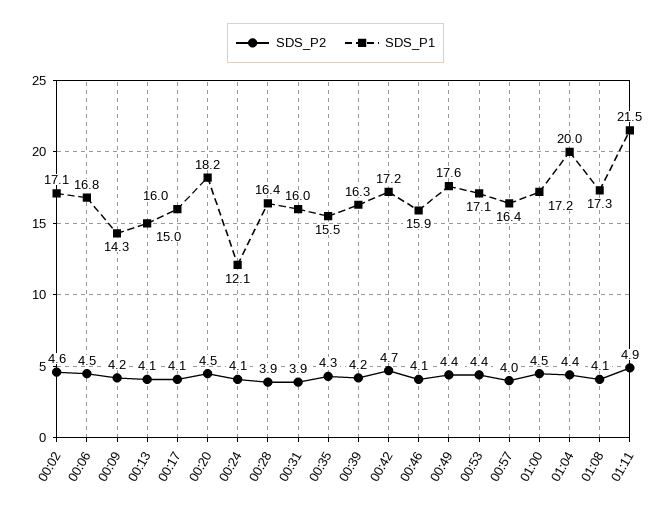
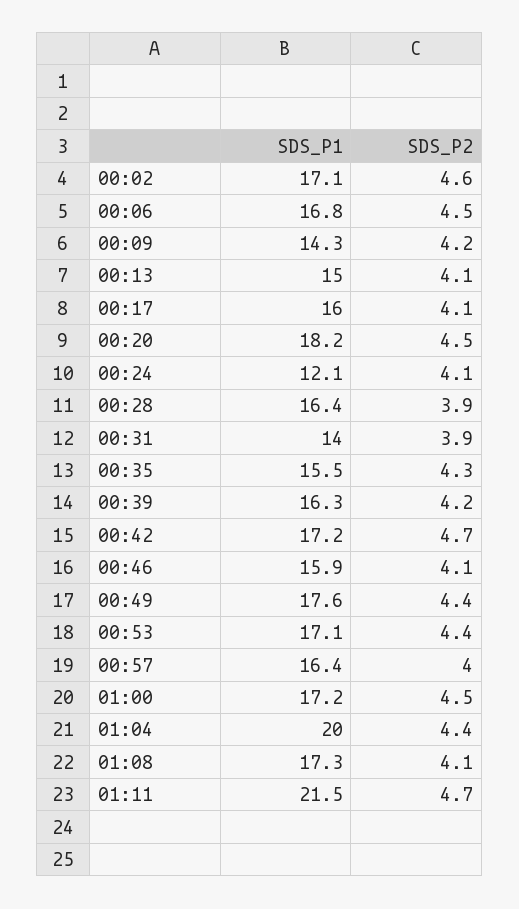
  {
    "SDS_P2": {
      "00:02": 4.6,
      "00:06": 4.5,
      "00:09": 4.2,
      "00:13": 4.1,
      "00:17": 4.1,
      "00:20": 4.5,
      "00:24": 4.1,
      "00:28": 3.9,
      "00:31": 3.9,
      "00:35": 4.3,
      "00:39": 4.2,
      "00:42": 4.7,
      "00:46": 4.1,
      "00:49": 4.4,
      "00:53": 4.4,
      "00:57": 4,
      "01:00": 4.5,
      "01:04": 4.4,
      "01:08": 4.1,
-     "01:11": 4.9
+     "01:11": 4.7
    },
    "SDS_P1": {
      "00:02": 17.1,
      "00:06": 16.8,
      "00:09": 14.3,
      "00:13": 15,
      "00:17": 16,
      "00:20": 18.2,
      "00:24": 12.1,
      "00:28": 16.4,
-     "00:31": 16,
+     "00:31": 14,
      "00:35": 15.5,
      "00:39": 16.3,
      "00:42": 17.2,
      "00:46": 15.9,
      "00:49": 17.6,
      "00:53": 17.1,
      "00:57": 16.4,
      "01:00": 17.2,
      "01:04": 20,
      "01:08": 17.3,
      "01:11": 21.5
    }
  }

